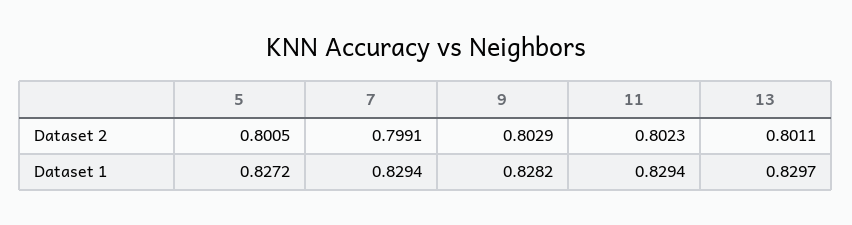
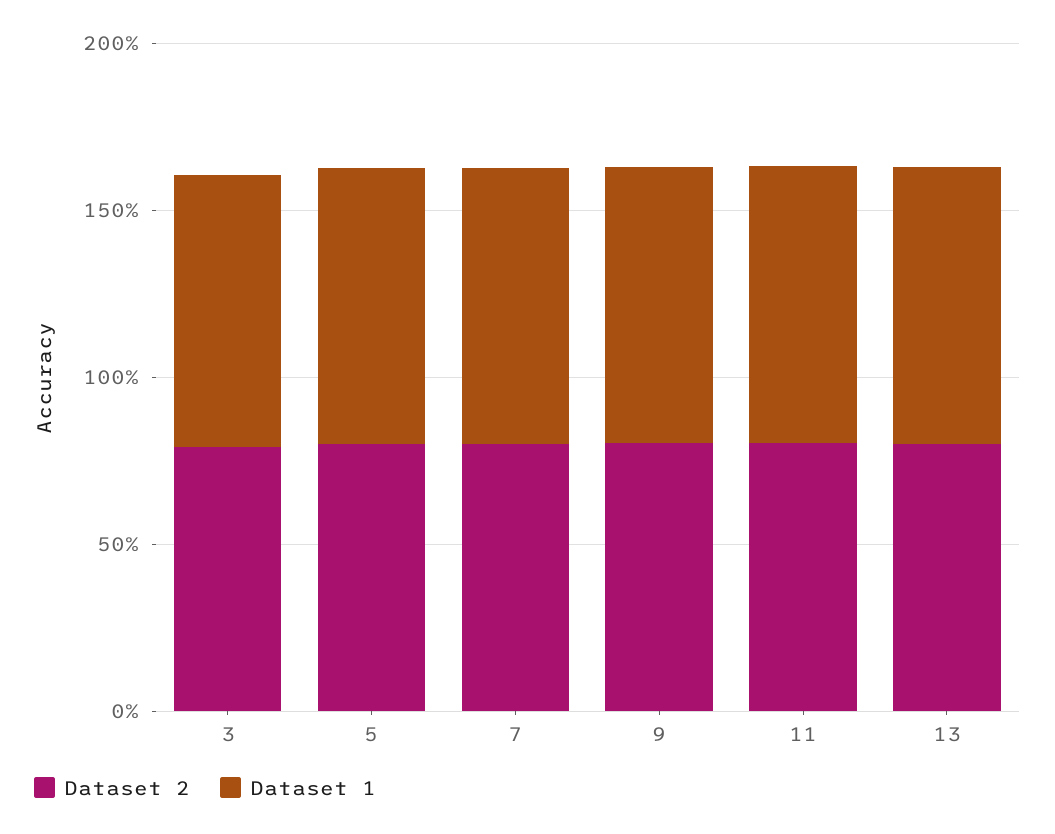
  {
    "Dataset 2": {
      "5": 0.8005,
      "7": 0.7991,
      "9": 0.8029,
      "11": 0.8023,
-     "13": 0.8011
+     "13": 0.8011,
+     "3": 0.8
    },
    "Dataset 1": {
      "5": 0.8272,
      "7": 0.8294,
      "9": 0.8282,
      "11": 0.8294,
-     "13": 0.8297
+     "13": 0.8297,
+     "3": 0.8
    }
  }

